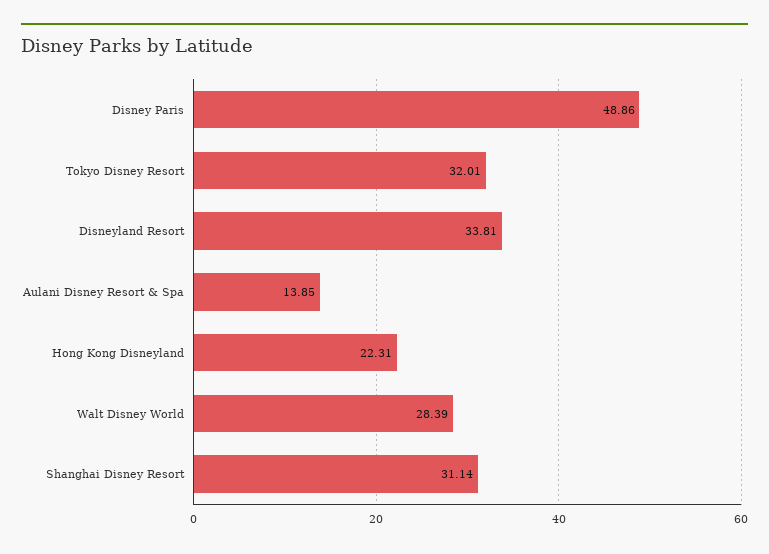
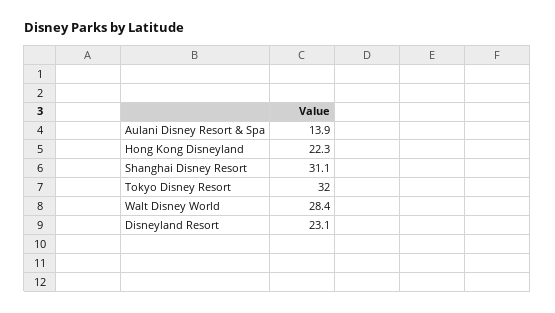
  {
-   "Disney Paris": 48.86,
    "Tokyo Disney Resort": 32.01,
-   "Disneyland Resort": 33.81,
+   "Disneyland Resort": 23.1,
    "Aulani Disney Resort & Spa": 13.85,
    "Hong Kong Disneyland": 22.31,
    "Walt Disney World": 28.39,
    "Shanghai Disney Resort": 31.14
  }

